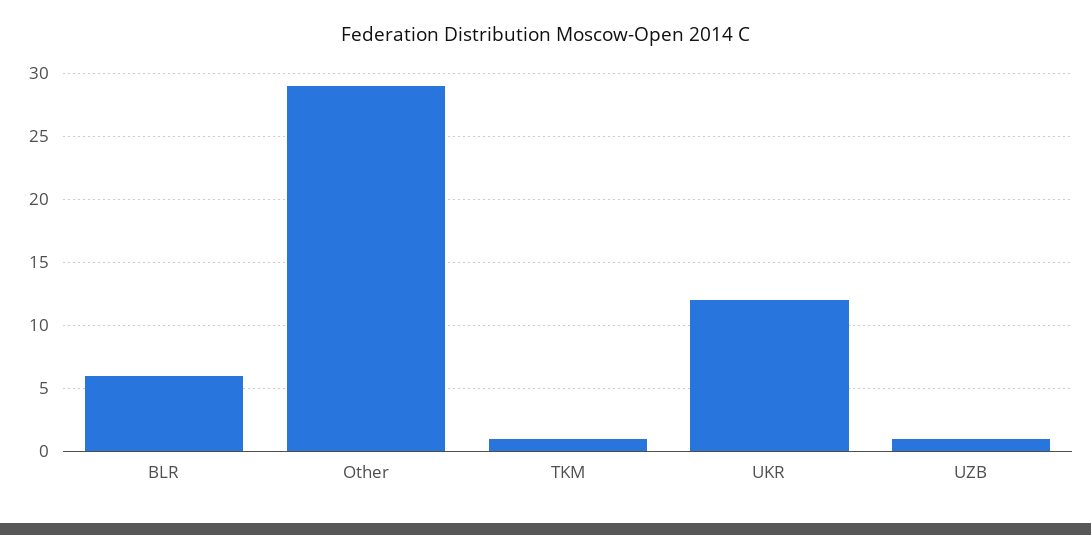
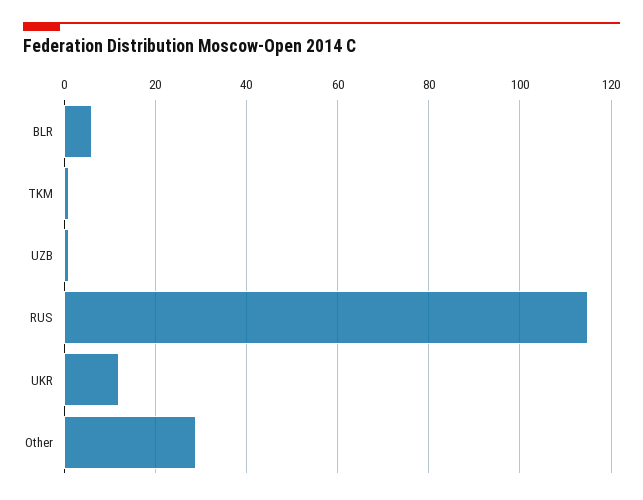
  {
    "BLR": 6,
    "Other": 29,
    "TKM": 1,
    "UKR": 12,
-   "UZB": 1
+   "UZB": 1,
+   "RUS": 115
  }

